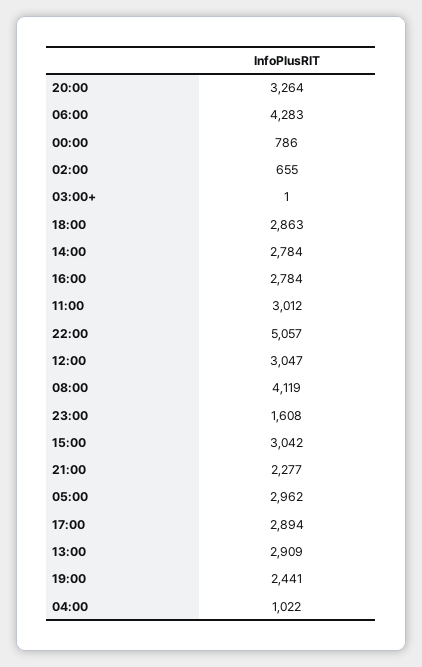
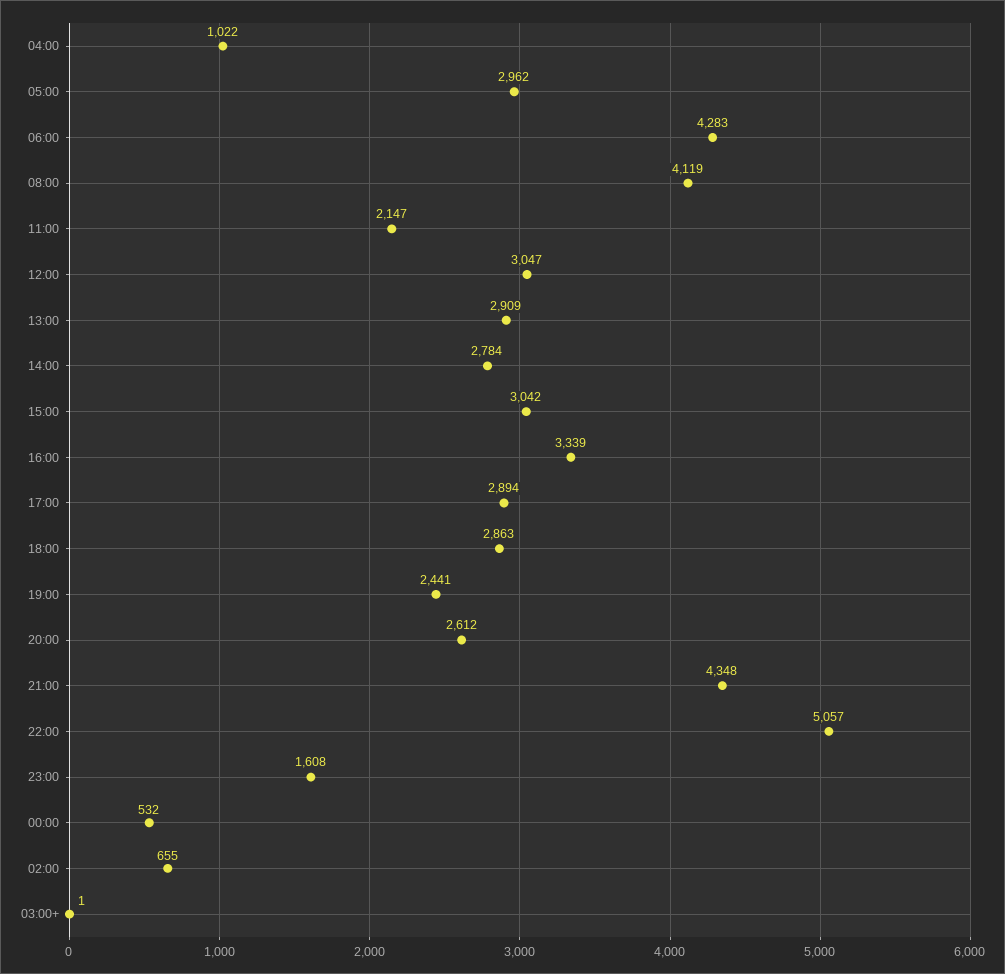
  {
-   "20:00": 3264,
+   "20:00": 2612,
    "06:00": 4283,
-   "00:00": 786,
+   "00:00": 532,
    "02:00": 655,
    "03:00+": 1,
    "18:00": 2863,
    "14:00": 2784,
-   "16:00": 2784,
+   "16:00": 3339,
-   "11:00": 3012,
+   "11:00": 2147,
    "22:00": 5057,
    "12:00": 3047,
    "08:00": 4119,
    "23:00": 1608,
    "15:00": 3042,
-   "21:00": 2277,
+   "21:00": 4348,
    "05:00": 2962,
    "17:00": 2894,
    "13:00": 2909,
    "19:00": 2441,
    "04:00": 1022
  }

